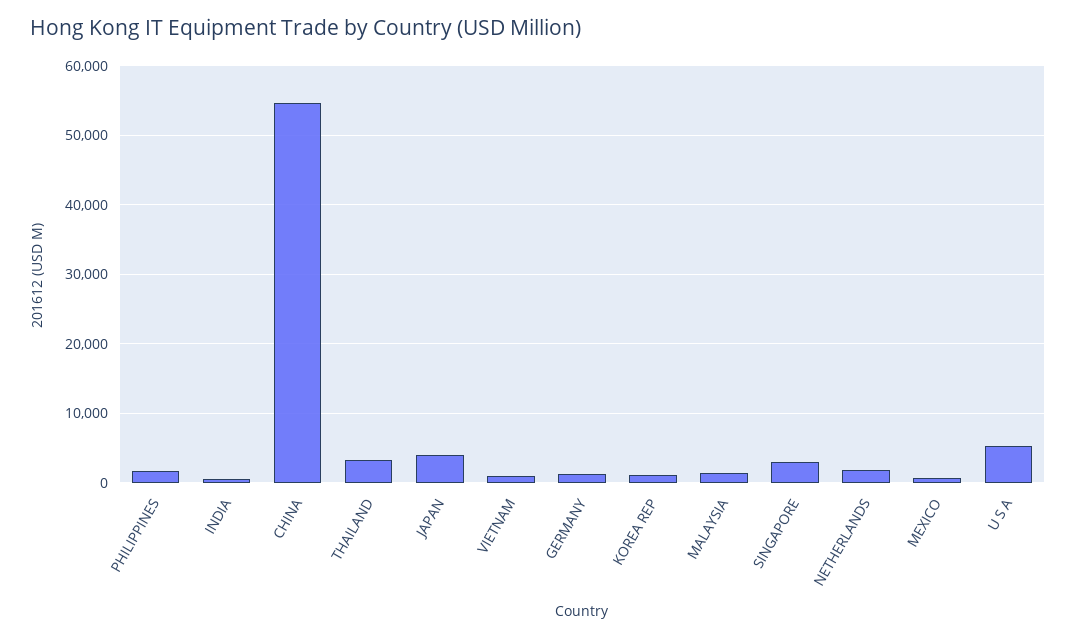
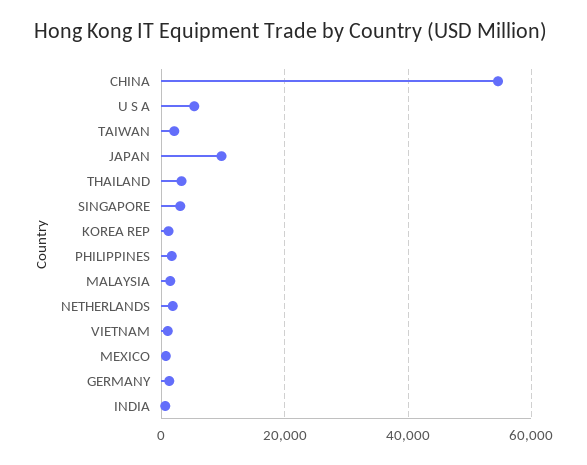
  {
    "PHILIPPINES": 2000,
    "INDIA": 1000,
    "CHINA": 55000,
    "THAILAND": 3000,
-   "JAPAN": 4000,
+   "JAPAN": 10000,
    "VIETNAM": 1000,
    "GERMANY": 1000,
    "KOREA REP": 1000,
    "MALAYSIA": 1000,
    "SINGAPORE": 3000,
    "NETHERLANDS": 2000,
    "MEXICO": 1000,
-   "U S A": 5000
+   "U S A": 5000,
+   "TAIWAN": 2000
  }

